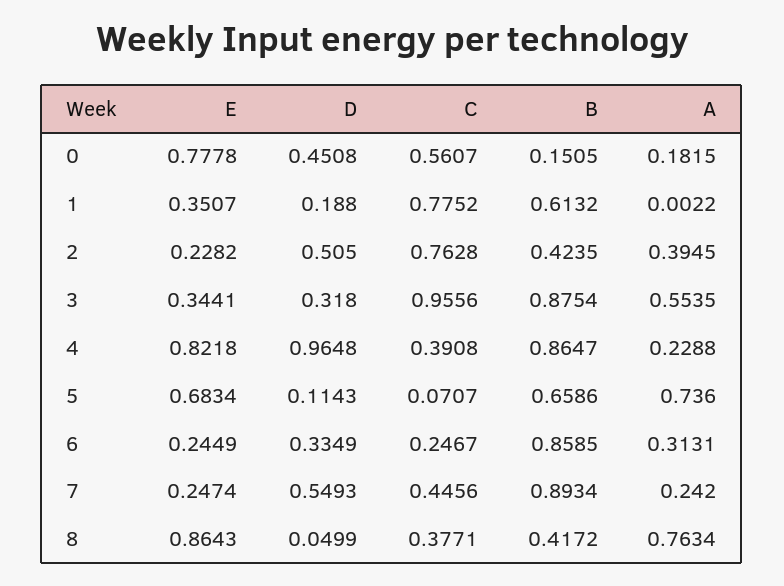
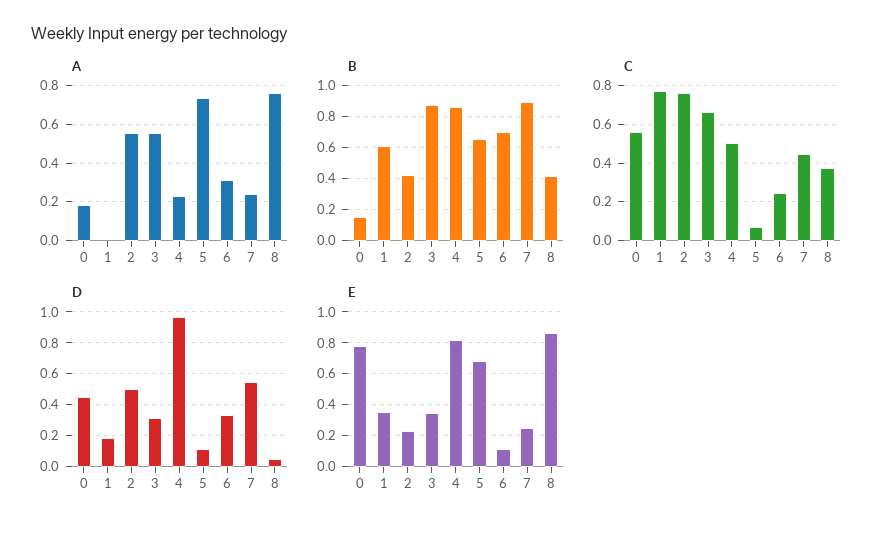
  {
    "E": {
      "0": 0.7778,
      "1": 0.3507,
      "2": 0.2282,
      "3": 0.3441,
      "4": 0.8218,
      "5": 0.6834,
-     "6": 0.2449,
+     "6": 0.1,
      "7": 0.2474,
      "8": 0.8643
    },
    "D": {
      "0": 0.4508,
      "1": 0.188,
      "2": 0.505,
      "3": 0.318,
      "4": 0.9648,
      "5": 0.1143,
      "6": 0.3349,
      "7": 0.5493,
      "8": 0.0499
    },
    "C": {
      "0": 0.5607,
      "1": 0.7752,
      "2": 0.7628,
-     "3": 0.9556,
+     "3": 0.65,
-     "4": 0.3908,
+     "4": 0.5,
      "5": 0.0707,
      "6": 0.2467,
      "7": 0.4456,
      "8": 0.3771
    },
    "B": {
      "0": 0.1505,
      "1": 0.6132,
      "2": 0.4235,
      "3": 0.8754,
      "4": 0.8647,
      "5": 0.6586,
-     "6": 0.8585,
+     "6": 0.7,
      "7": 0.8934,
      "8": 0.4172
    },
    "A": {
      "0": 0.1815,
      "1": 0.0022,
-     "2": 0.3945,
+     "2": 0.55,
      "3": 0.5535,
      "4": 0.2288,
      "5": 0.736,
      "6": 0.3131,
      "7": 0.242,
      "8": 0.7634
    }
  }

